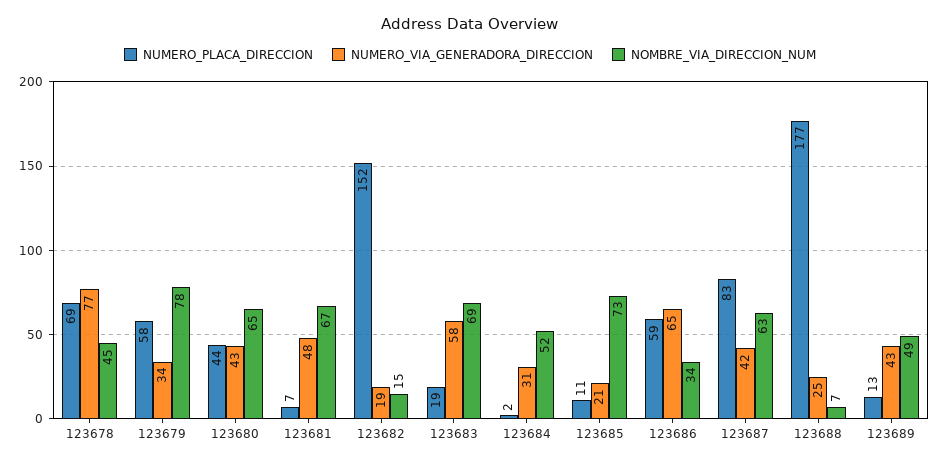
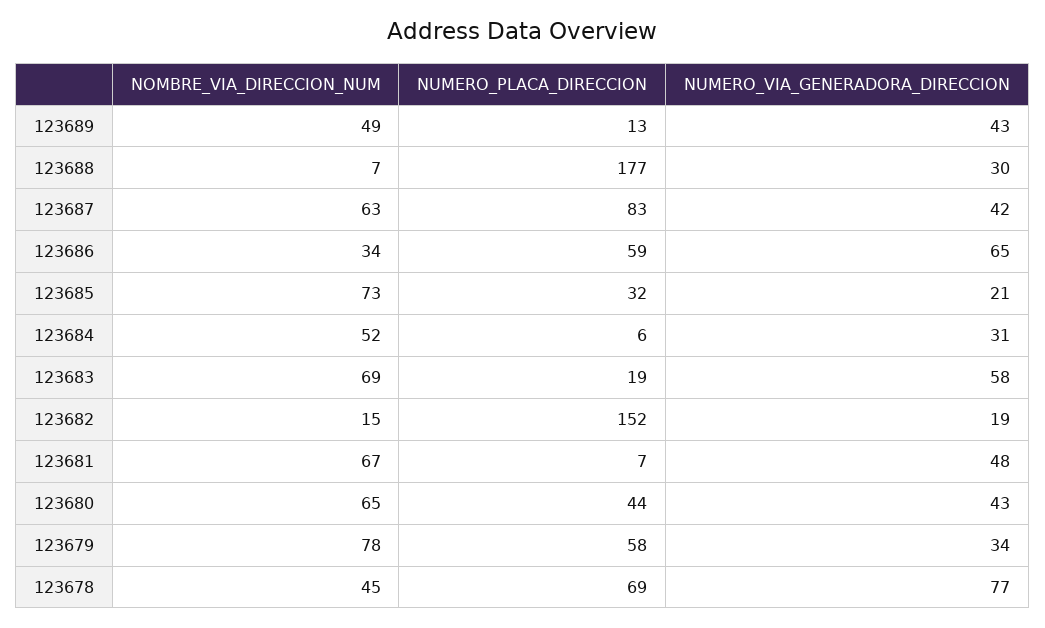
  {
    "NUMERO_PLACA_DIRECCION": {
      "123678": 69,
      "123679": 58,
      "123680": 44,
      "123681": 7,
      "123682": 152,
      "123683": 19,
-     "123684": 2,
+     "123684": 6,
-     "123685": 11,
+     "123685": 32,
      "123686": 59,
      "123687": 83,
      "123688": 177,
      "123689": 13
    },
    "NUMERO_VIA_GENERADORA_DIRECCION": {
      "123678": 77,
      "123679": 34,
      "123680": 43,
      "123681": 48,
      "123682": 19,
      "123683": 58,
      "123684": 31,
      "123685": 21,
      "123686": 65,
      "123687": 42,
-     "123688": 25,
+     "123688": 30,
      "123689": 43
    },
    "NOMBRE_VIA_DIRECCION_NUM": {
      "123678": 45,
      "123679": 78,
      "123680": 65,
      "123681": 67,
      "123682": 15,
      "123683": 69,
      "123684": 52,
      "123685": 73,
      "123686": 34,
      "123687": 63,
      "123688": 7,
      "123689": 49
    }
  }

